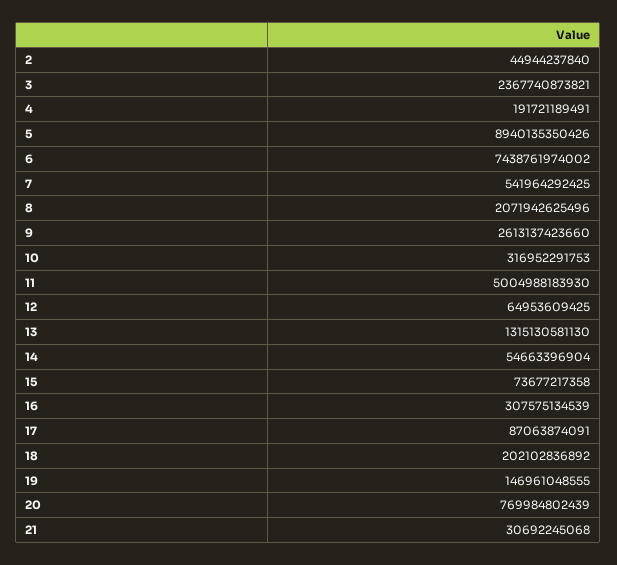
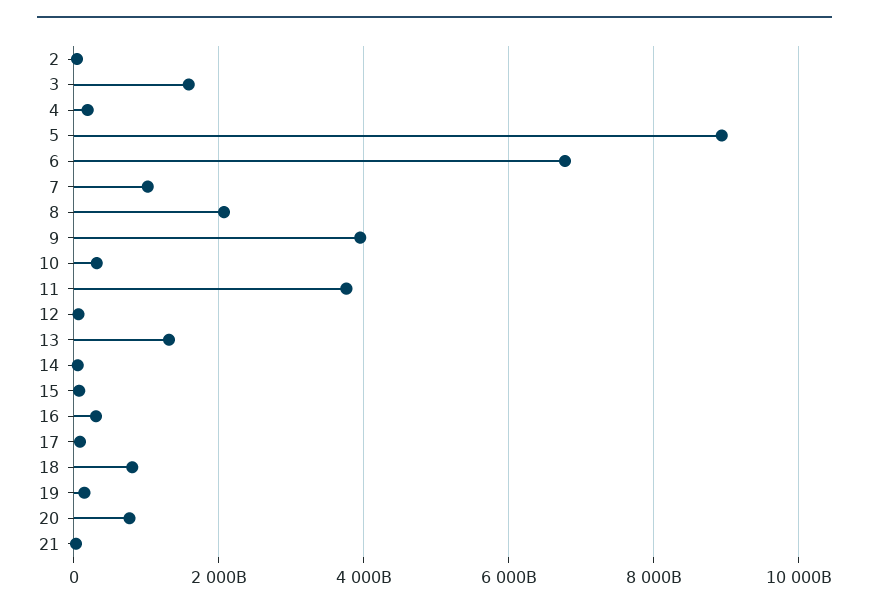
  {
    "2": 44944237840,
-   "3": 2367740873821,
+   "3": 1600000000000,
    "4": 191721189491,
    "5": 8940135350426,
-   "6": 7438761974002,
+   "6": 6800000000000,
-   "7": 541964292425,
+   "7": 1000000000000,
    "8": 2071942625496,
-   "9": 2613137423660,
+   "9": 4000000000000,
    "10": 316952291753,
-   "11": 5004988183930,
+   "11": 3800000000000,
    "12": 64953609425,
    "13": 1315130581130,
    "14": 54663396904,
    "15": 73677217358,
    "16": 307575134539,
    "17": 87063874091,
-   "18": 202102836892,
+   "18": 800000000000,
    "19": 146961048555,
    "20": 769984802439,
    "21": 30692245068
  }

